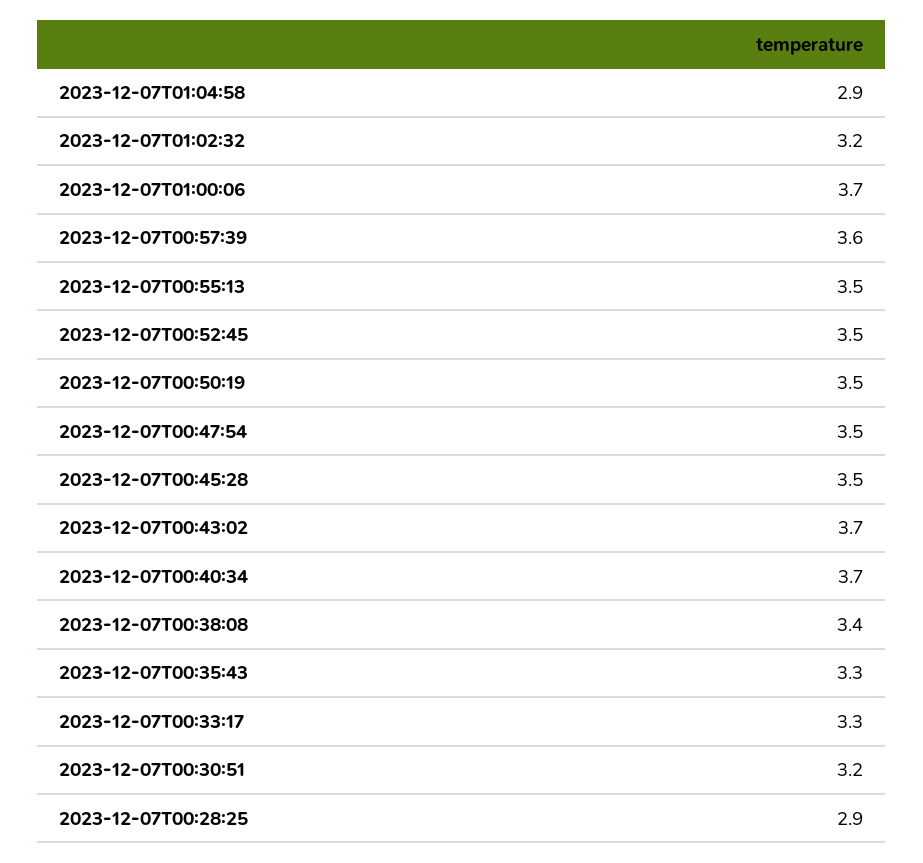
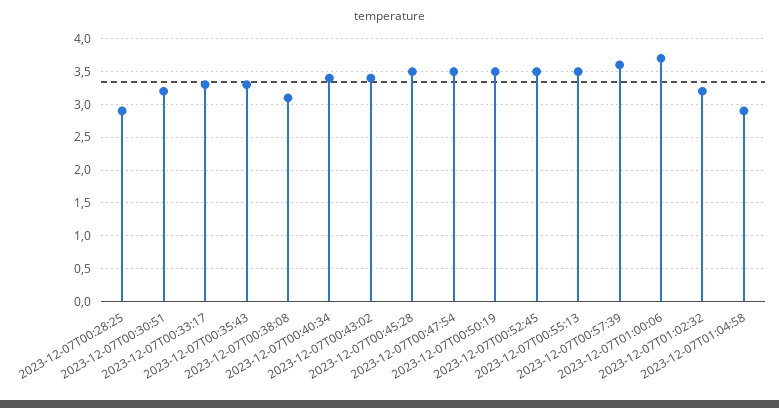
  {
    "2023-12-07T01:04:58": 2.9,
    "2023-12-07T01:02:32": 3.2,
    "2023-12-07T01:00:06": 3.7,
    "2023-12-07T00:57:39": 3.6,
    "2023-12-07T00:55:13": 3.5,
    "2023-12-07T00:52:45": 3.5,
    "2023-12-07T00:50:19": 3.5,
    "2023-12-07T00:47:54": 3.5,
    "2023-12-07T00:45:28": 3.5,
-   "2023-12-07T00:43:02": 3.7,
+   "2023-12-07T00:43:02": 3.4,
-   "2023-12-07T00:40:34": 3.7,
+   "2023-12-07T00:40:34": 3.4,
-   "2023-12-07T00:38:08": 3.4,
+   "2023-12-07T00:38:08": 3.1,
    "2023-12-07T00:35:43": 3.3,
    "2023-12-07T00:33:17": 3.3,
    "2023-12-07T00:30:51": 3.2,
    "2023-12-07T00:28:25": 2.9
  }

